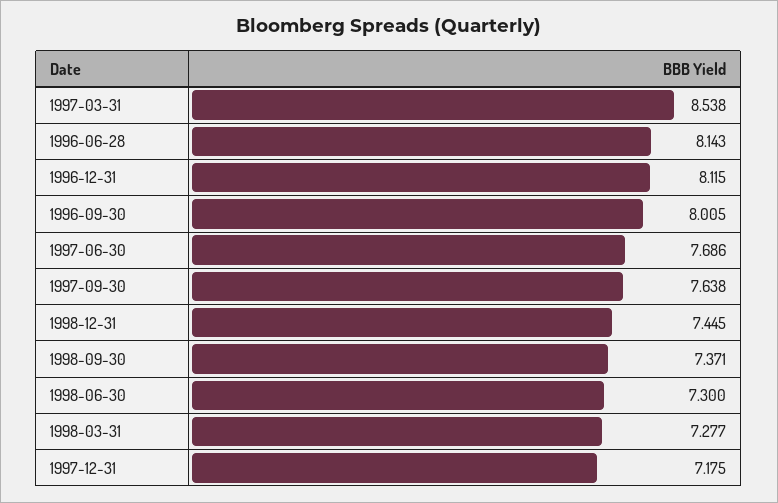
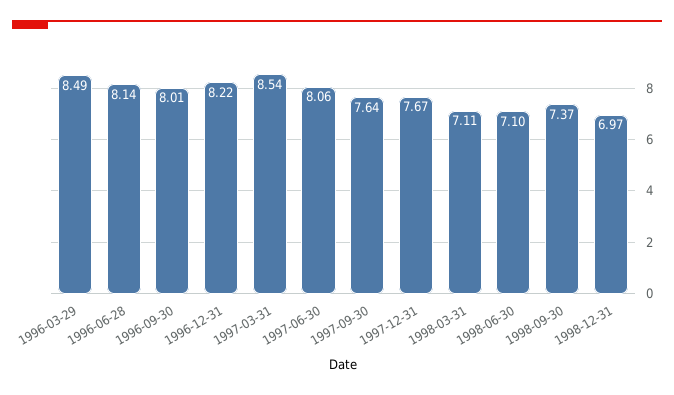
  {
    "1997-03-31": 8.538,
    "1996-06-28": 8.143,
-   "1996-12-31": 8.115,
+   "1996-12-31": 8.22,
    "1996-09-30": 8.005,
-   "1997-06-30": 7.686,
+   "1997-06-30": 8.06,
    "1997-09-30": 7.638,
-   "1998-12-31": 7.445,
+   "1998-12-31": 6.97,
    "1998-09-30": 7.371,
-   "1998-06-30": 7.3,
+   "1998-06-30": 7.1,
-   "1998-03-31": 7.277,
+   "1998-03-31": 7.11,
-   "1997-12-31": 7.175
+   "1997-12-31": 7.67,
+   "1996-03-29": 8.49
  }

